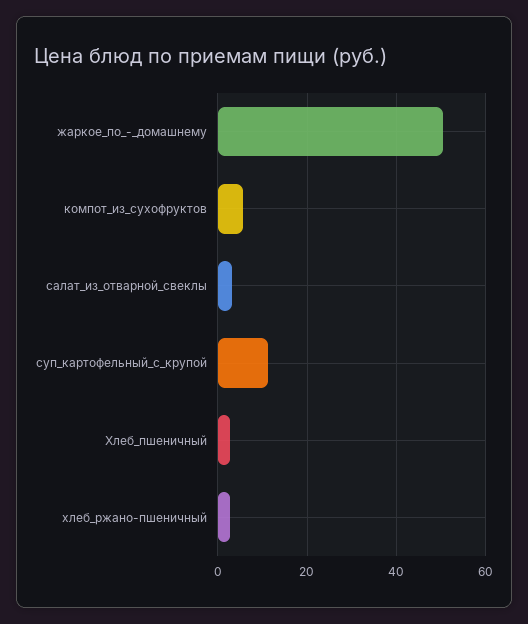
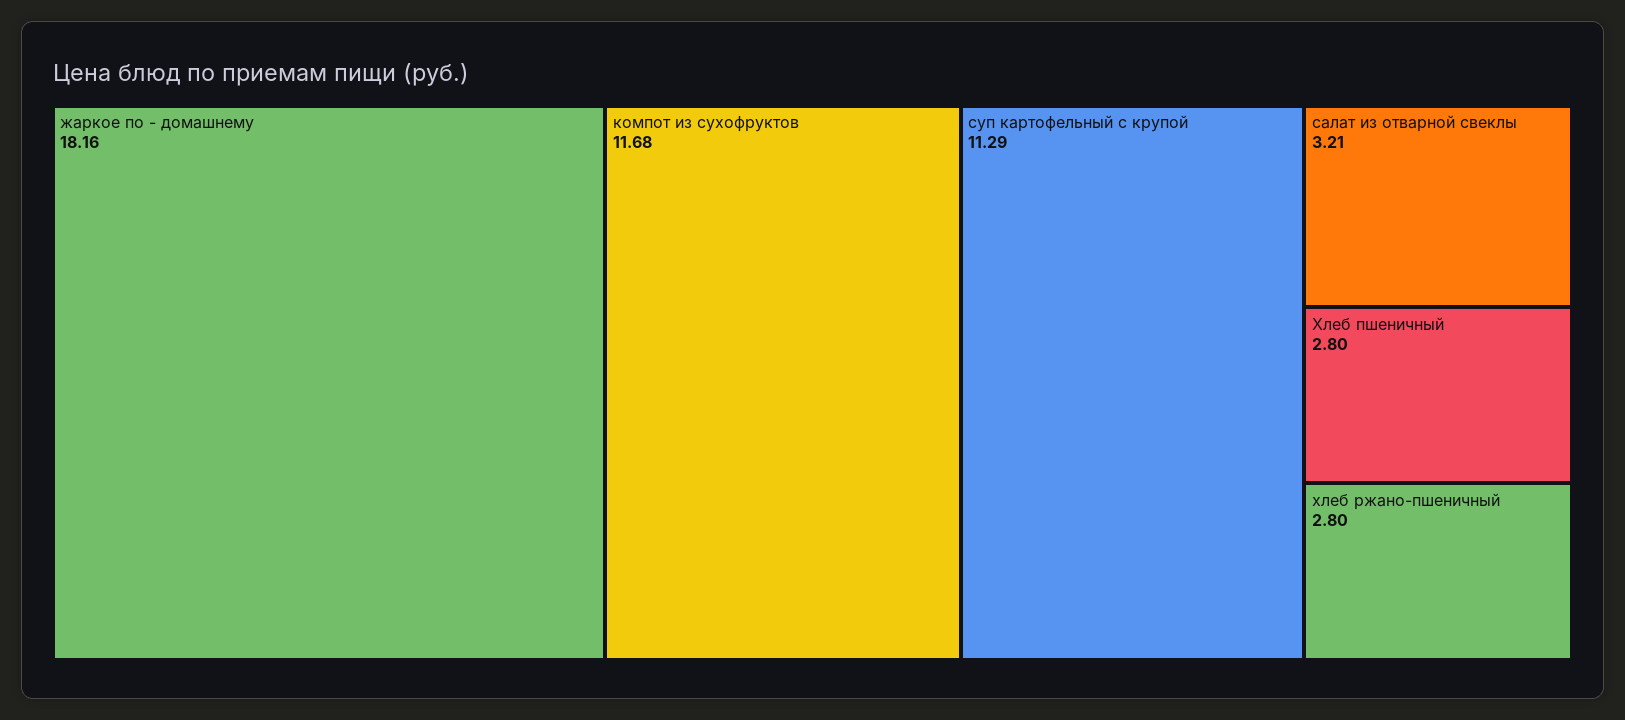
  {
-   "жаркое_по_-_домашнему": 50,
+   "жаркое_по_-_домашнему": 18.16,
-   "компот_из_сухофруктов": 6,
+   "компот_из_сухофруктов": 11.68,
    "салат_из_отварной_свеклы": 3.21,
    "суп_картофельный_с_крупой": 11.29,
    "Хлеб_пшеничный": 2.8,
    "хлеб_ржано-пшеничный": 2.8
  }

